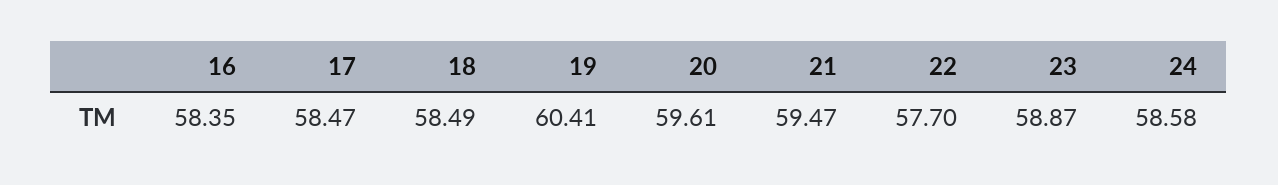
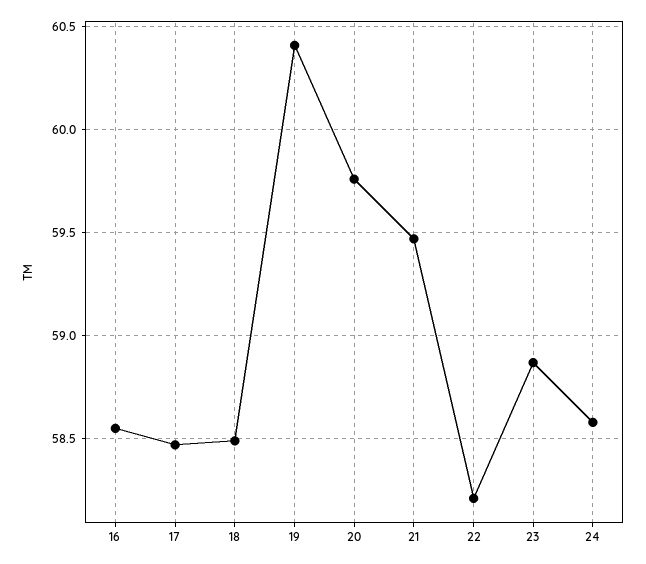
  {
-   "16": 58.35,
+   "16": 58.55,
    "17": 58.47,
    "18": 58.49,
    "19": 60.41,
-   "20": 59.61,
+   "20": 59.75,
    "21": 59.47,
-   "22": 57.7,
+   "22": 58.2,
    "23": 58.87,
    "24": 58.58
  }

